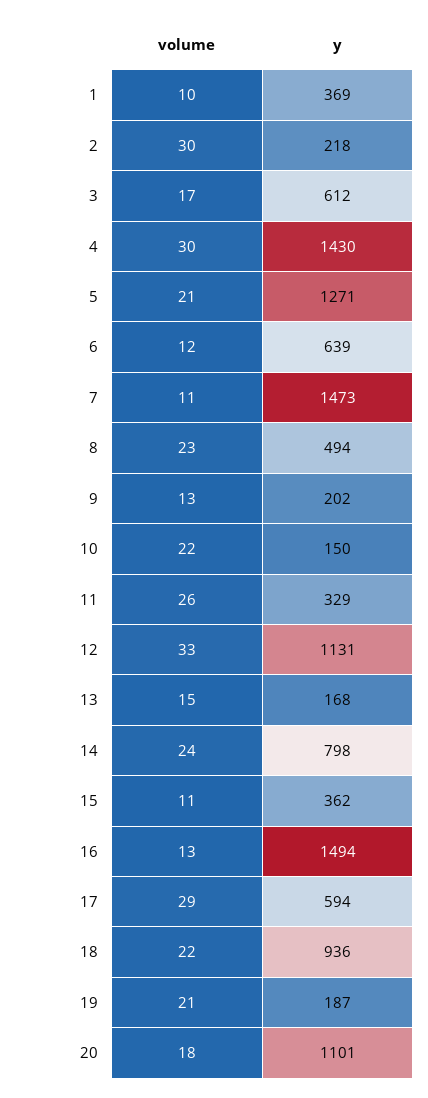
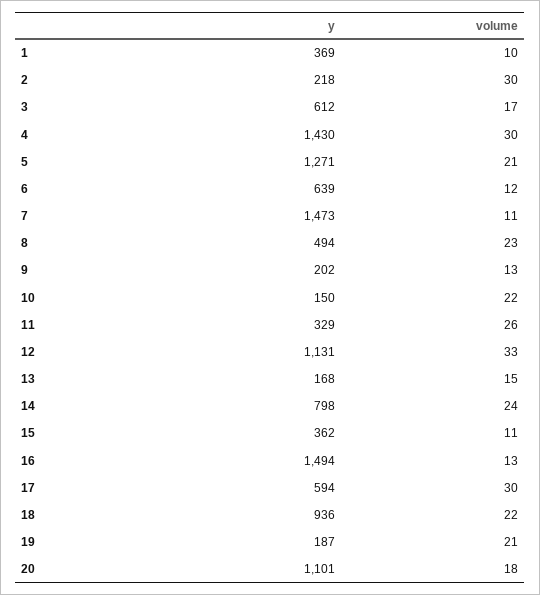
  {
    "volume": {
      "1": 10,
      "2": 30,
      "3": 17,
      "4": 30,
      "5": 21,
      "6": 12,
      "7": 11,
      "8": 23,
      "9": 13,
      "10": 22,
      "11": 26,
      "12": 33,
      "13": 15,
      "14": 24,
      "15": 11,
      "16": 13,
-     "17": 29,
+     "17": 30,
      "18": 22,
      "19": 21,
      "20": 18
    },
    "y": {
      "1": 369,
      "2": 218,
      "3": 612,
      "4": 1430,
      "5": 1271,
      "6": 639,
      "7": 1473,
      "8": 494,
      "9": 202,
      "10": 150,
      "11": 329,
      "12": 1131,
      "13": 168,
      "14": 798,
      "15": 362,
      "16": 1494,
      "17": 594,
      "18": 936,
      "19": 187,
      "20": 1101
    }
  }

